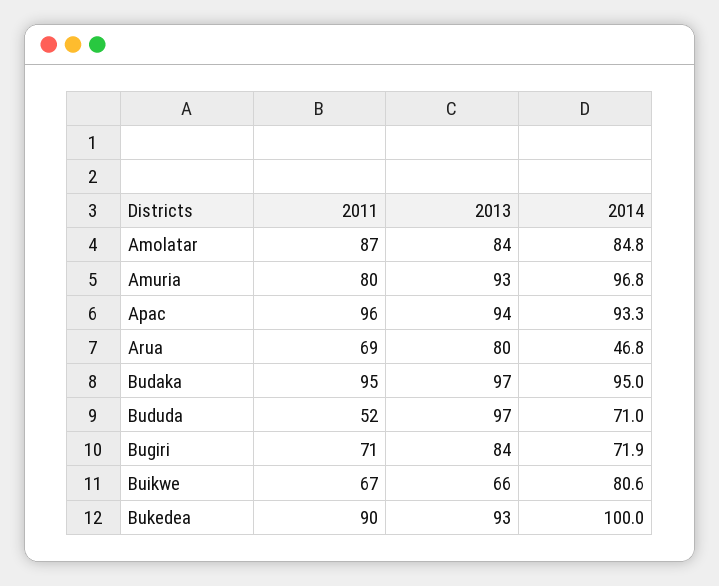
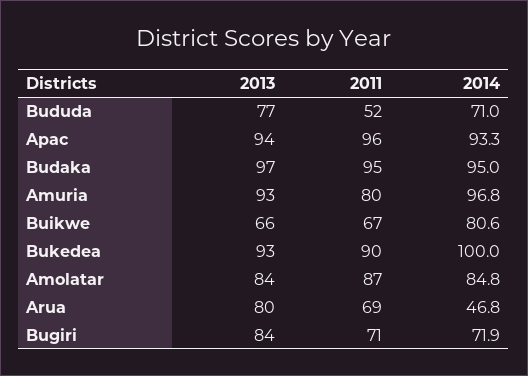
  {
    "2011": {
      "Amolatar": 87,
      "Amuria": 80,
      "Apac": 96,
      "Arua": 69,
      "Budaka": 95,
      "Bududa": 52,
      "Bugiri": 71,
      "Buikwe": 67,
      "Bukedea": 90
    },
    "2013": {
      "Amolatar": 84,
      "Amuria": 93,
      "Apac": 94,
      "Arua": 80,
      "Budaka": 97,
-     "Bududa": 97,
+     "Bududa": 77,
      "Bugiri": 84,
      "Buikwe": 66,
      "Bukedea": 93
    },
    "2014": {
      "Amolatar": 84.8,
      "Amuria": 96.8,
      "Apac": 93.3,
      "Arua": 46.8,
      "Budaka": 95,
      "Bududa": 71,
      "Bugiri": 71.9,
      "Buikwe": 80.6,
      "Bukedea": 100
    }
  }

